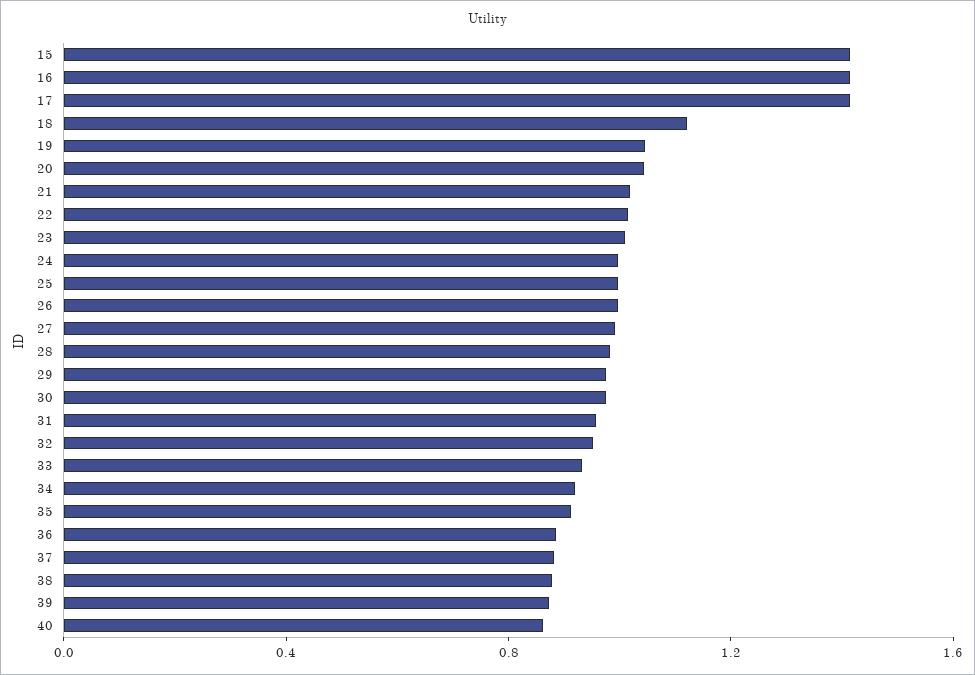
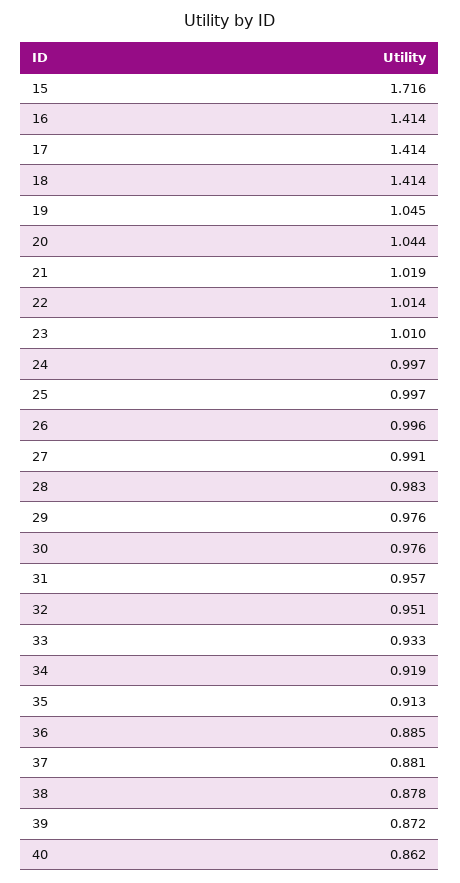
  {
-   "15": 1.4,
+   "15": 1.716,
    "16": 1.414,
    "17": 1.414,
-   "18": 1.1,
+   "18": 1.414,
    "19": 1.045,
    "20": 1.044,
    "21": 1.019,
    "22": 1.014,
    "23": 1.01,
    "24": 0.997,
    "25": 0.997,
    "26": 0.996,
    "27": 0.991,
    "28": 0.983,
    "29": 0.976,
    "30": 0.976,
    "31": 0.957,
    "32": 0.951,
    "33": 0.933,
    "34": 0.919,
    "35": 0.913,
    "36": 0.885,
    "37": 0.881,
    "38": 0.878,
    "39": 0.872,
    "40": 0.862
  }

